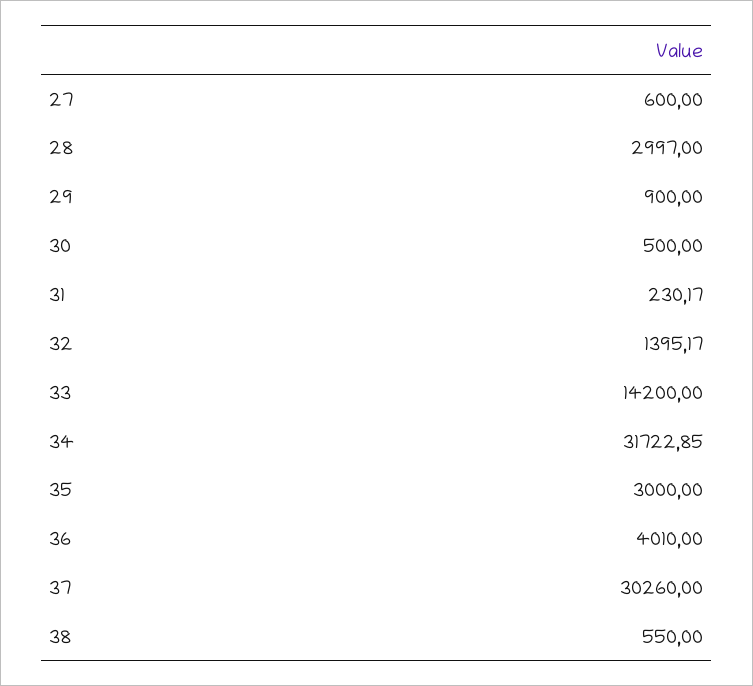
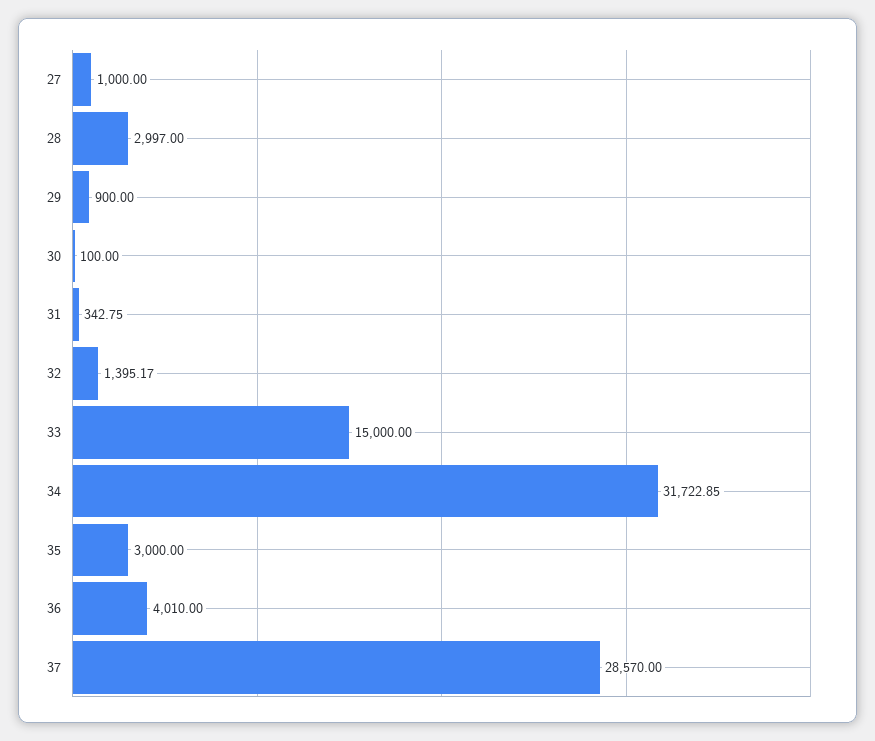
  {
-   "27": 600,
+   "27": 1000,
    "28": 2997,
    "29": 900,
-   "30": 500,
+   "30": 100,
-   "31": 230.17,
+   "31": 342.75,
    "32": 1395.17,
-   "33": 14200,
+   "33": 15000,
    "34": 31722.85,
    "35": 3000,
    "36": 4010,
-   "37": 30260,
+   "37": 28570
-   "38": 550
  }

